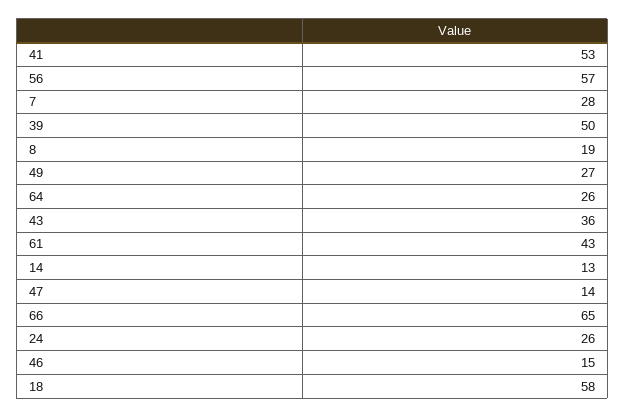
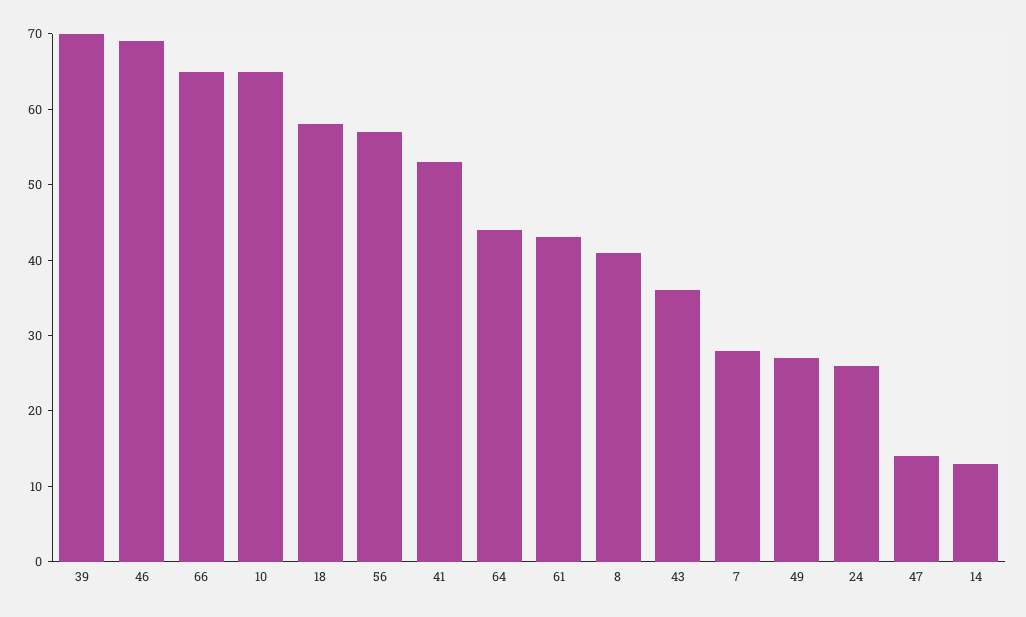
  {
    "41": 53,
    "56": 57,
    "7": 28,
-   "39": 50,
+   "39": 70,
-   "8": 19,
+   "8": 40,
    "49": 27,
-   "64": 26,
+   "64": 45,
    "43": 36,
    "61": 43,
    "14": 13,
    "47": 14,
    "66": 65,
    "24": 26,
-   "46": 15,
+   "46": 70,
-   "18": 58
+   "18": 58,
+   "10": 65
  }

